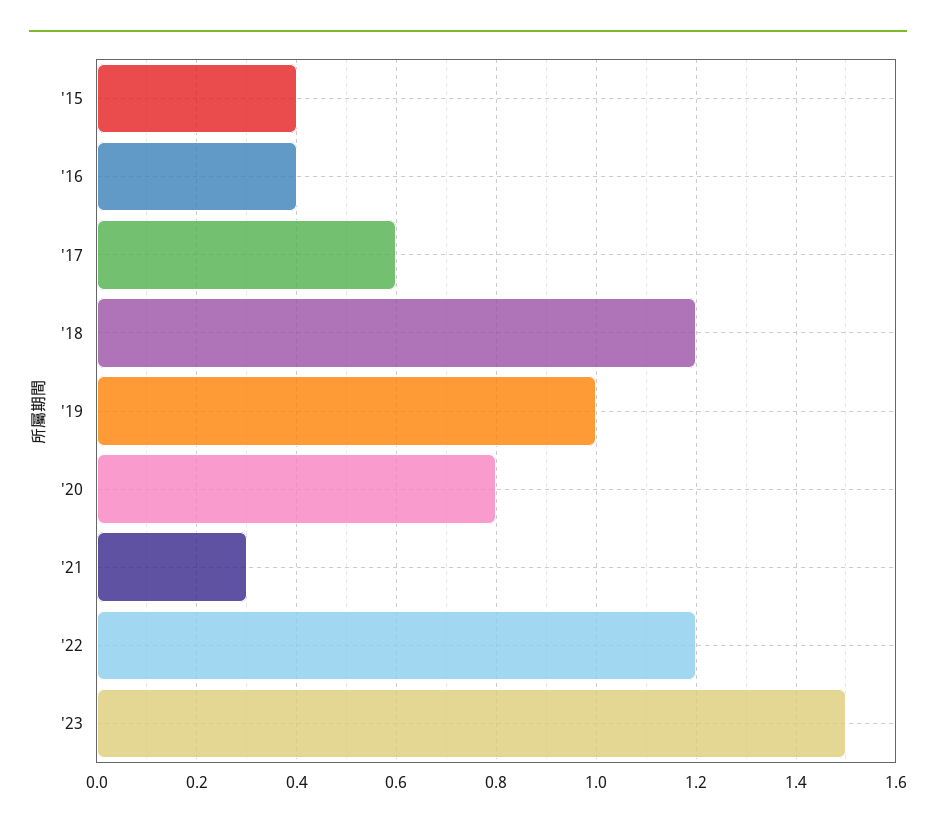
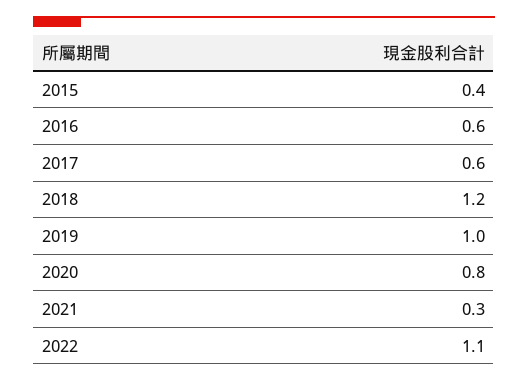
  {
    "'15": 0.4,
-   "'16": 0.4,
+   "'16": 0.6,
    "'17": 0.6,
    "'18": 1.2,
    "'19": 1,
    "'20": 0.8,
    "'21": 0.3,
-   "'22": 1.2,
+   "'22": 1.1
-   "'23": 1.5
  }

